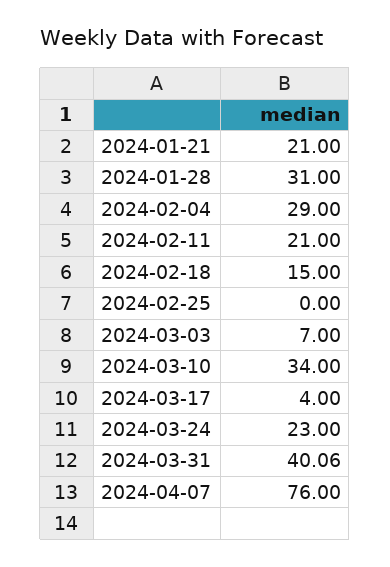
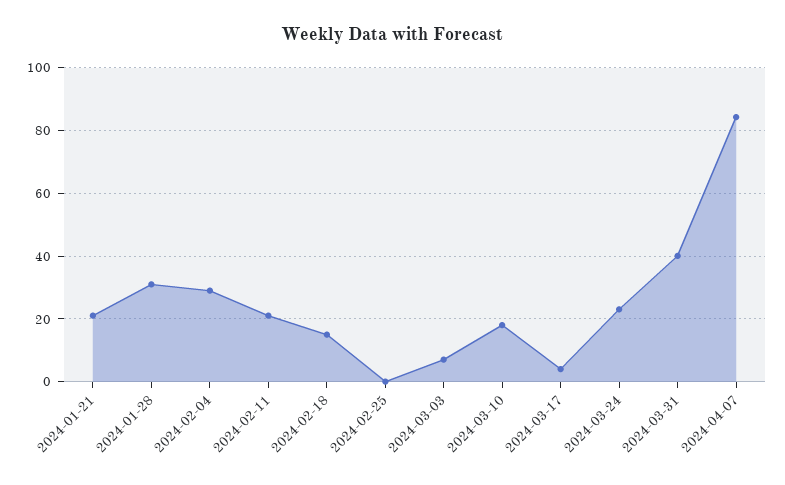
  {
    "2024-01-21": 21,
    "2024-01-28": 31,
    "2024-02-04": 29,
    "2024-02-11": 21,
    "2024-02-18": 15,
    "2024-02-25": 0,
    "2024-03-03": 7,
-   "2024-03-10": 34,
+   "2024-03-10": 18,
    "2024-03-17": 4,
    "2024-03-24": 23,
    "2024-03-31": 40.06,
-   "2024-04-07": 76
+   "2024-04-07": 84
  }

